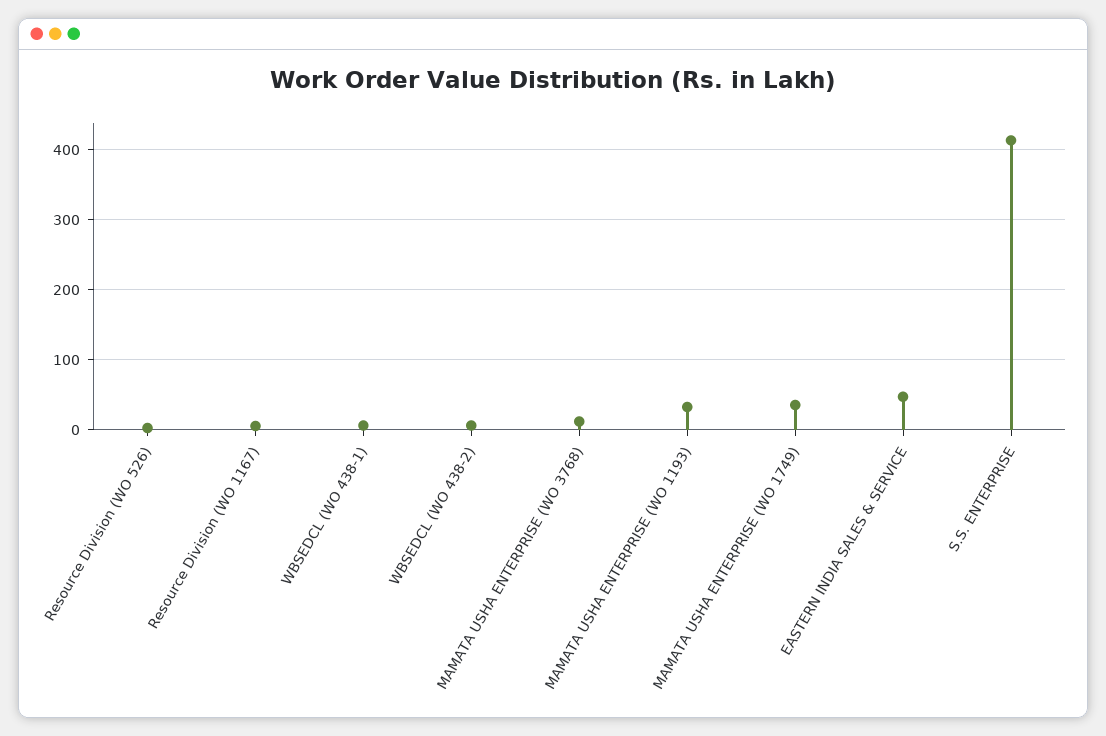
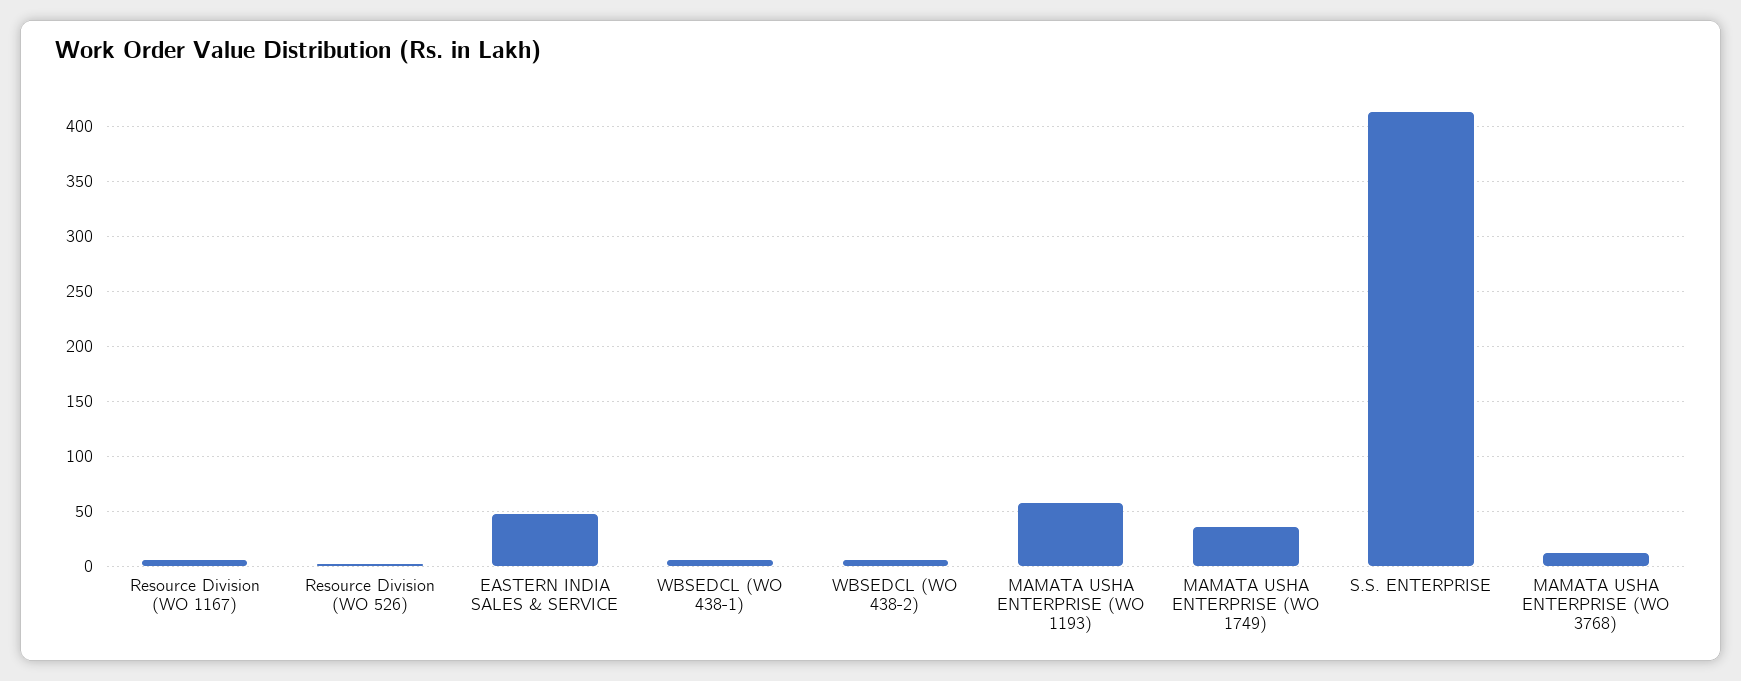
  {
    "Resource Division (WO 526)": 0,
    "Resource Division (WO 1167)": 10,
    "WBSEDCL (WO 438-1)": 10,
    "WBSEDCL (WO 438-2)": 10,
    "MAMATA USHA ENTERPRISE (WO 3768)": 10,
-   "MAMATA USHA ENTERPRISE (WO 1193)": 30,
+   "MAMATA USHA ENTERPRISE (WO 1193)": 60,
    "MAMATA USHA ENTERPRISE (WO 1749)": 40,
    "EASTERN INDIA SALES & SERVICE": 50,
    "S.S. ENTERPRISE": 410
  }

